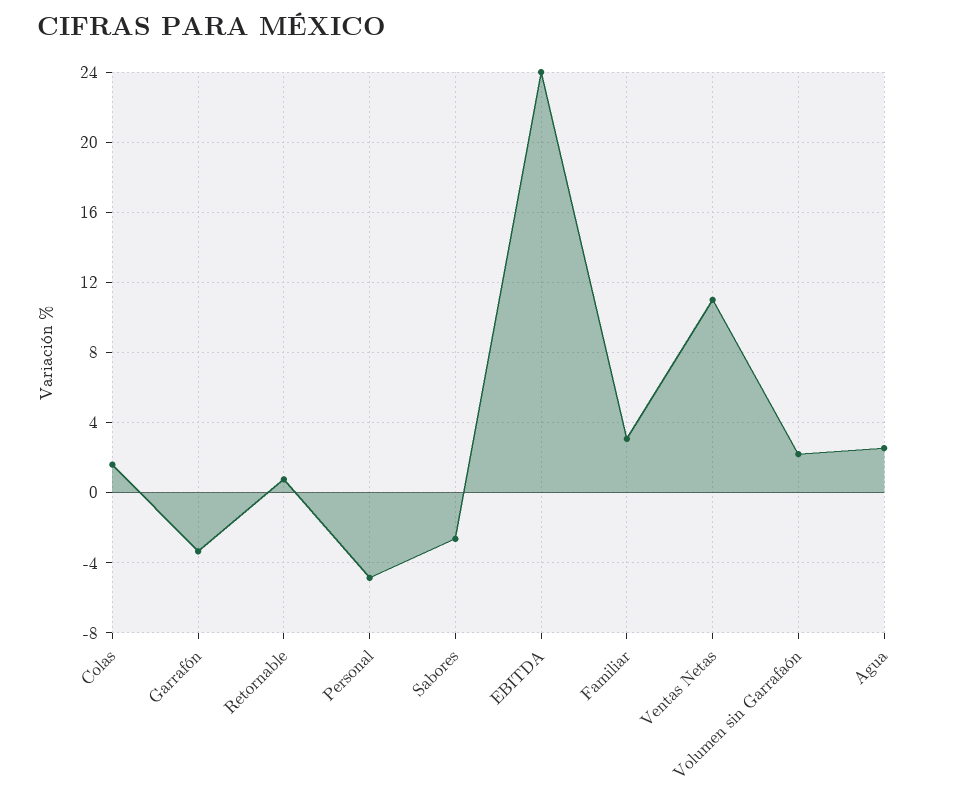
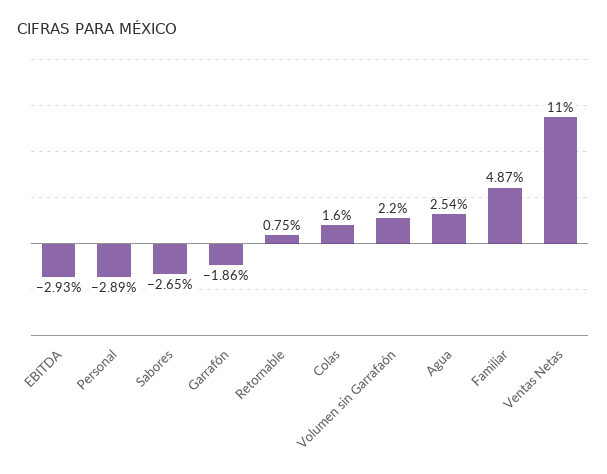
  {
    "Colas": 1.6,
-   "Garrafón": -3.5,
+   "Garrafón": -1.86,
    "Retornable": 0.75,
-   "Personal": -5,
+   "Personal": -2.89,
    "Sabores": -2.65,
-   "EBITDA": 24,
+   "EBITDA": -2.93,
-   "Familiar": 3,
+   "Familiar": 4.87,
    "Ventas Netas": 11,
    "Volumen sin Garrafaón": 2.2,
    "Agua": 2.54
  }

